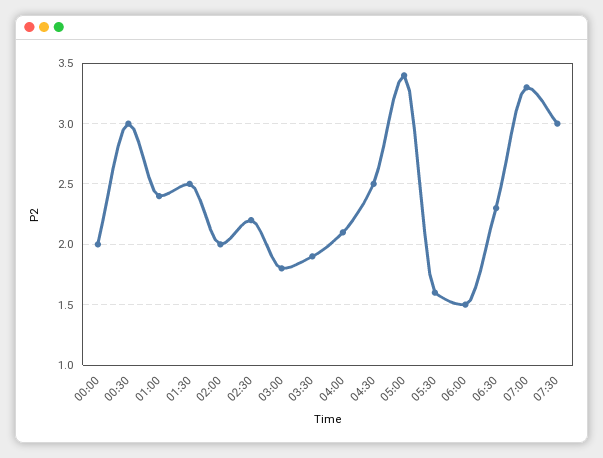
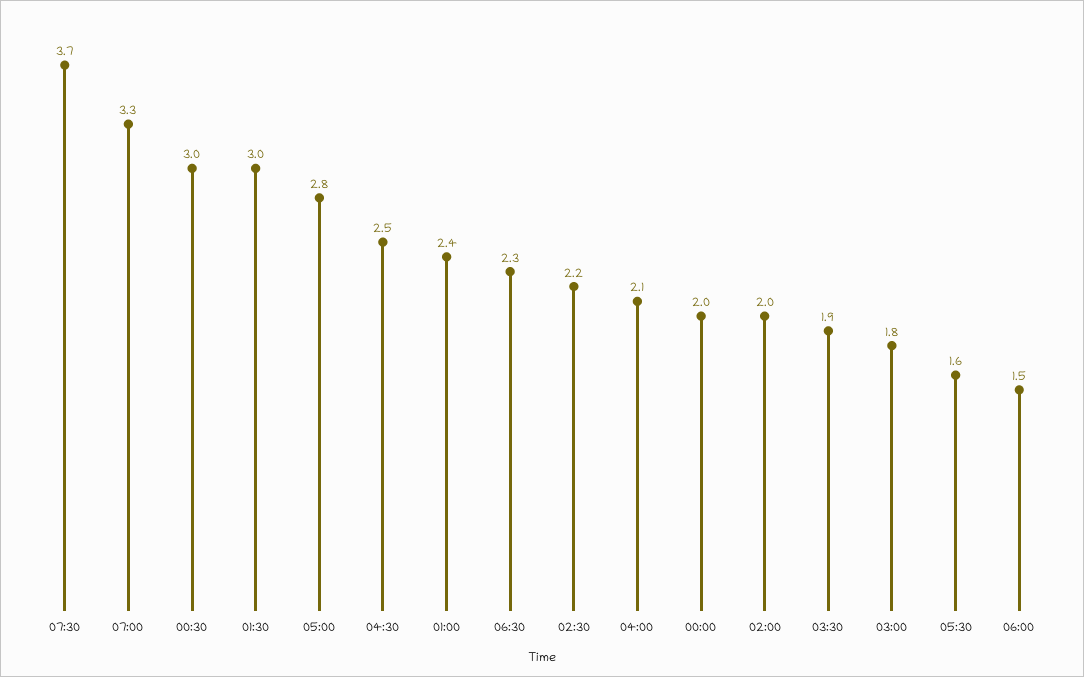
  {
    "00:00": 2,
    "00:30": 3,
    "01:00": 2.4,
-   "01:30": 2.5,
+   "01:30": 3,
    "02:00": 2,
    "02:30": 2.2,
    "03:00": 1.8,
    "03:30": 1.9,
    "04:00": 2.1,
    "04:30": 2.5,
-   "05:00": 3.4,
+   "05:00": 2.8,
    "05:30": 1.6,
    "06:00": 1.5,
    "06:30": 2.3,
    "07:00": 3.3,
-   "07:30": 3
+   "07:30": 3.7
  }

